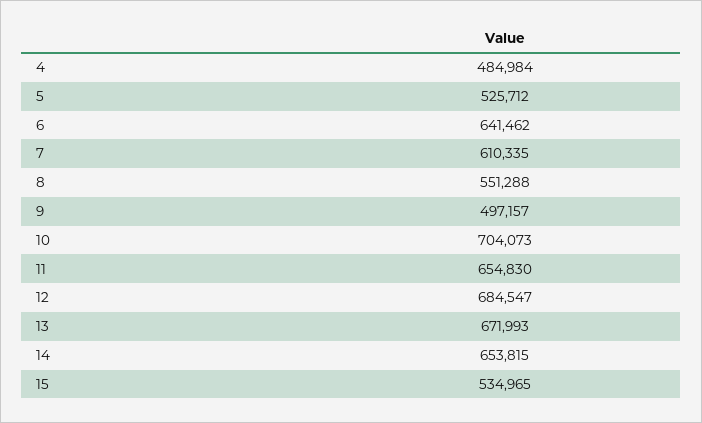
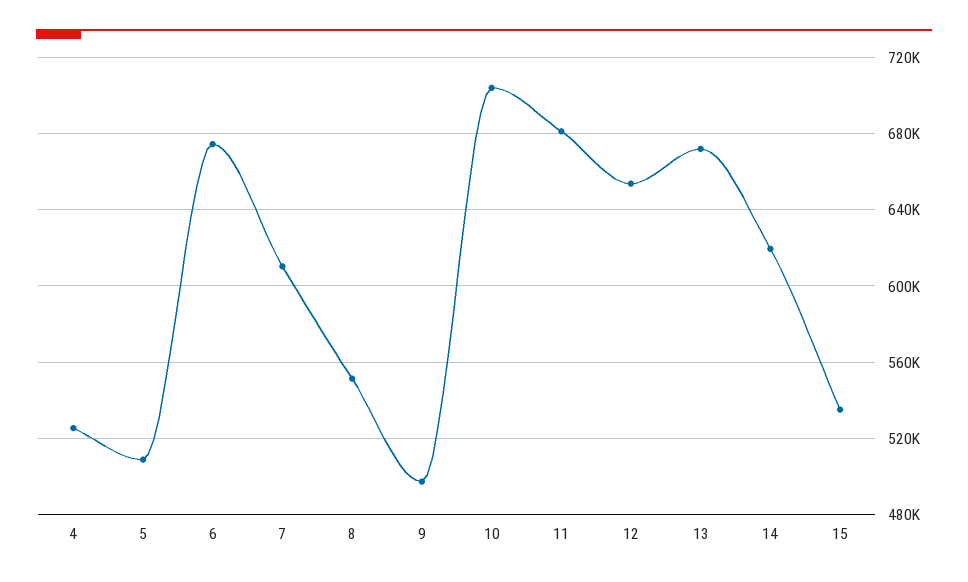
  {
-   "4": 484984,
+   "4": 525000,
-   "5": 525712,
+   "5": 510000,
-   "6": 641462,
+   "6": 675000,
    "7": 610335,
    "8": 551288,
    "9": 497157,
    "10": 704073,
-   "11": 654830,
+   "11": 680000,
-   "12": 684547,
+   "12": 655000,
    "13": 671993,
-   "14": 653815,
+   "14": 620000,
    "15": 534965
  }

